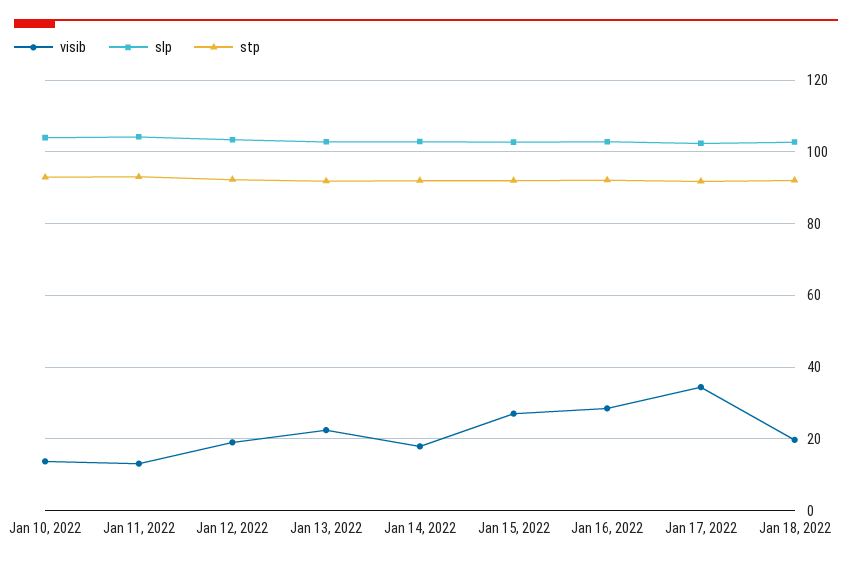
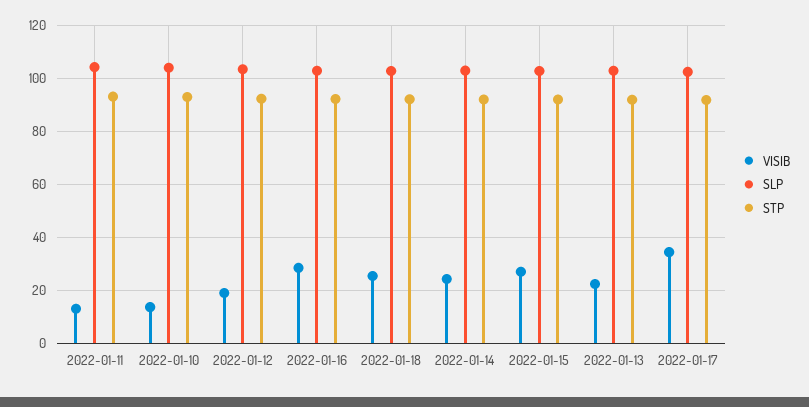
  {
    "visib": {
      "Jan 10, 2022": 14,
      "Jan 11, 2022": 14,
      "Jan 12, 2022": 18,
      "Jan 13, 2022": 22,
-     "Jan 14, 2022": 18,
+     "Jan 14, 2022": 25,
      "Jan 15, 2022": 28,
      "Jan 16, 2022": 28,
      "Jan 17, 2022": 34,
-     "Jan 18, 2022": 20
+     "Jan 18, 2022": 25
    },
    "slp": {
      "Jan 10, 2022": 104,
      "Jan 11, 2022": 104,
      "Jan 12, 2022": 104,
      "Jan 13, 2022": 102,
      "Jan 14, 2022": 102,
      "Jan 15, 2022": 102,
      "Jan 16, 2022": 102,
      "Jan 17, 2022": 102,
      "Jan 18, 2022": 102
    },
    "stp": {
      "Jan 10, 2022": 92,
      "Jan 11, 2022": 94,
      "Jan 12, 2022": 92,
      "Jan 13, 2022": 92,
      "Jan 14, 2022": 92,
      "Jan 15, 2022": 92,
      "Jan 16, 2022": 92,
      "Jan 17, 2022": 92,
      "Jan 18, 2022": 92
    }
  }

